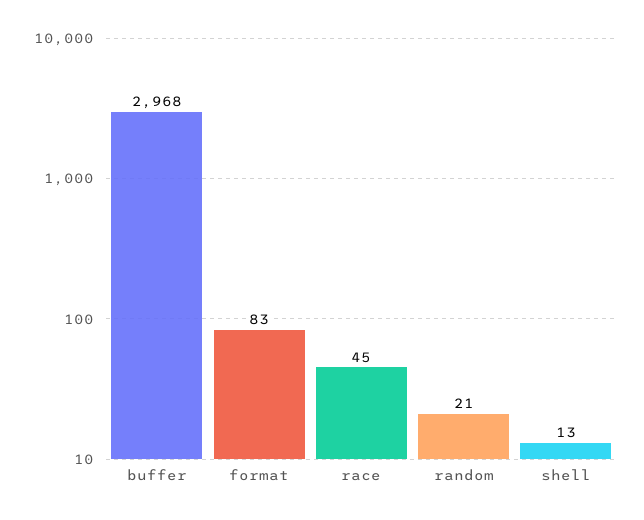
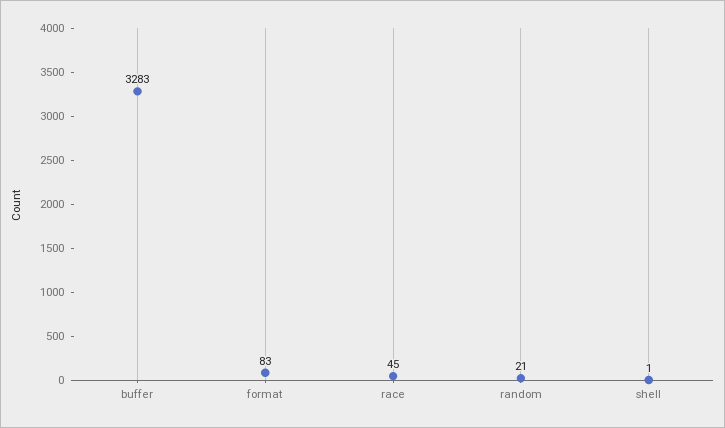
  {
-   "buffer": 2968,
+   "buffer": 3283,
    "format": 83,
    "race": 45,
    "random": 21,
-   "shell": 13
+   "shell": 1
  }

